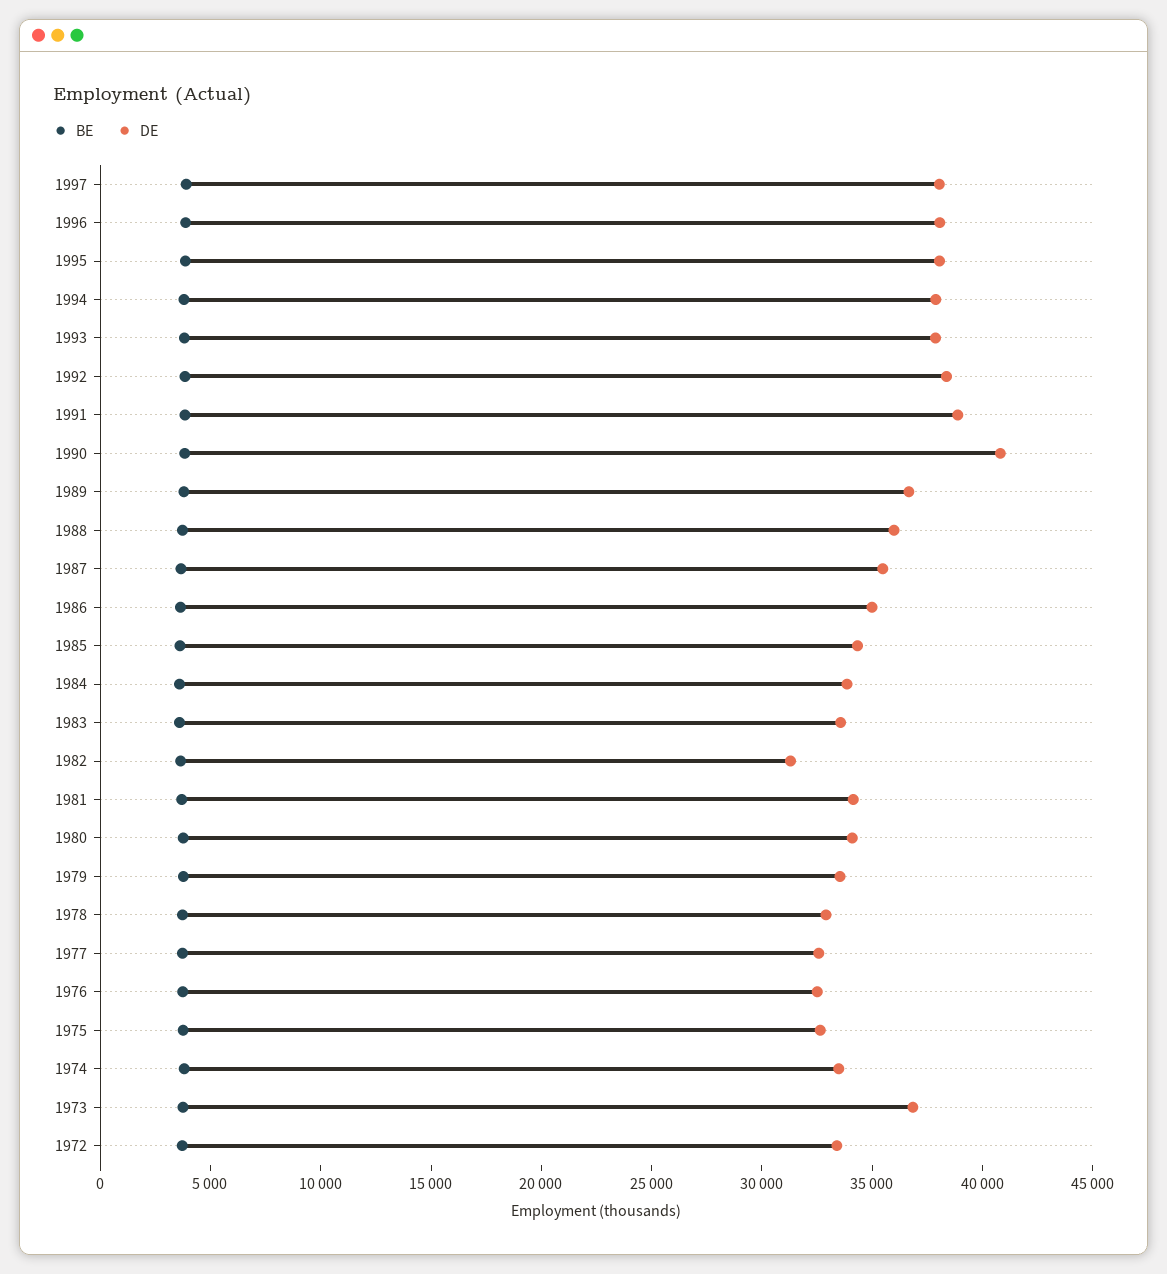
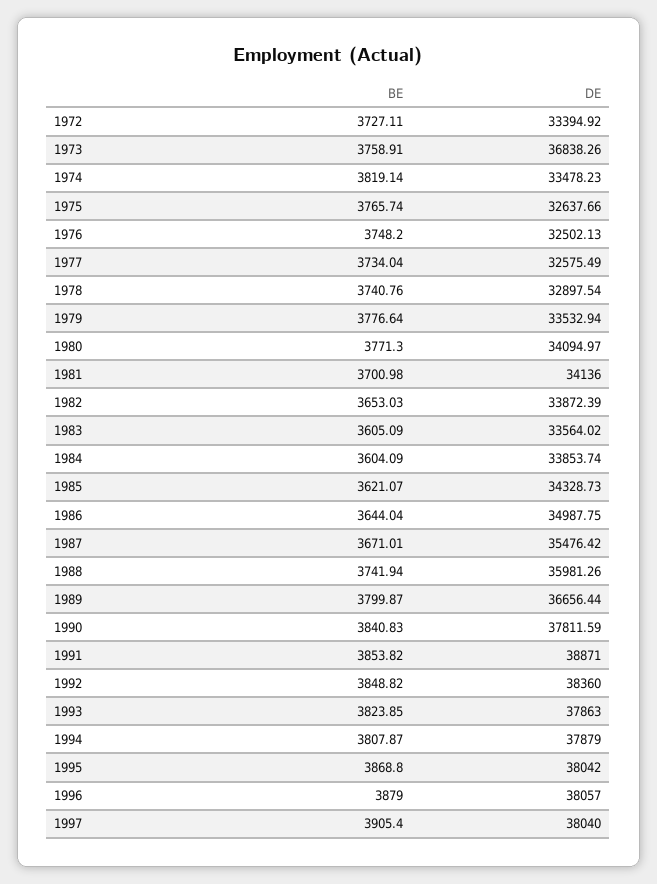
  {
    "BE": {
      "1997": 3905.4,
      "1996": 3879,
      "1995": 3868.8,
      "1994": 3807.87,
      "1993": 3823.85,
      "1992": 3848.82,
      "1991": 3853.82,
      "1990": 3840.83,
      "1989": 3799.87,
      "1988": 3741.94,
      "1987": 3671.01,
      "1986": 3644.04,
      "1985": 3621.07,
      "1984": 3604.09,
      "1983": 3605.09,
      "1982": 3653.03,
      "1981": 3700.98,
      "1980": 3771.3,
      "1979": 3776.64,
      "1978": 3740.76,
      "1977": 3734.04,
      "1976": 3748.2,
      "1975": 3765.74,
      "1974": 3819.14,
      "1973": 3758.91,
      "1972": 3727.11
    },
    "DE": {
      "1997": 38040,
      "1996": 38057,
      "1995": 38042,
      "1994": 37879,
      "1993": 37863,
      "1992": 38360,
      "1991": 38871,
-     "1990": 41000,
+     "1990": 37811.59,
      "1989": 36656.44,
      "1988": 35981.26,
      "1987": 35476.42,
      "1986": 34987.75,
      "1985": 34328.73,
      "1984": 33853.74,
      "1983": 33564.02,
-     "1982": 31000,
+     "1982": 33872.39,
      "1981": 34136,
      "1980": 34094.97,
      "1979": 33532.94,
      "1978": 32897.54,
      "1977": 32575.49,
      "1976": 32502.13,
      "1975": 32637.66,
      "1974": 33478.23,
      "1973": 36838.26,
      "1972": 33394.92
    }
  }

